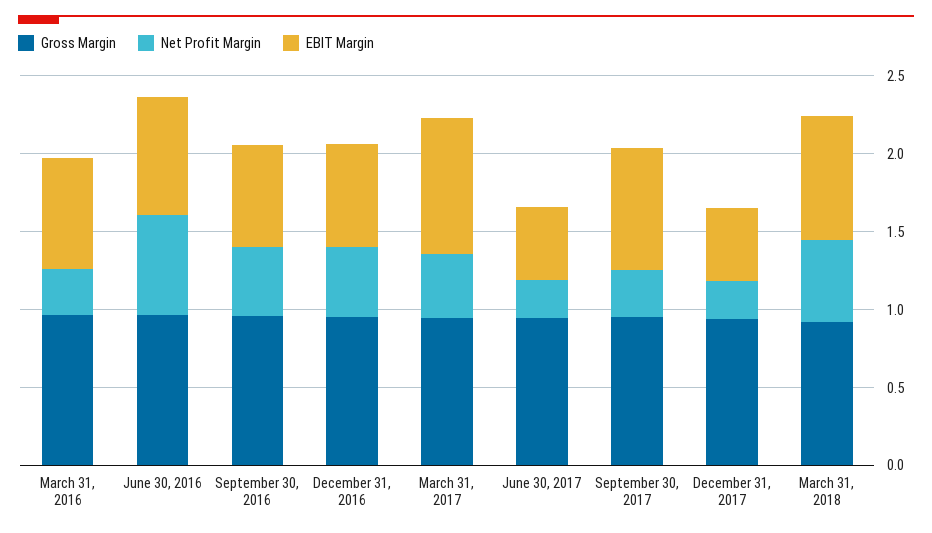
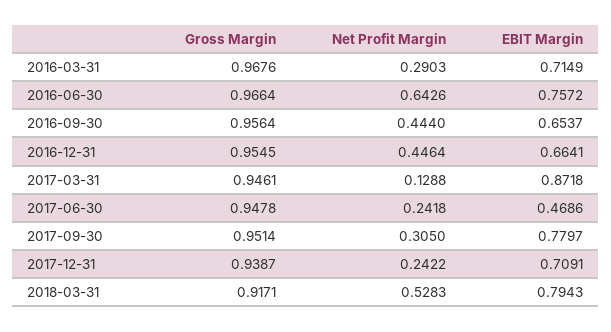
  {
    "Gross Margin": {
      "March 31, 2016": 0.9676,
      "June 30, 2016": 0.9664,
      "September 30, 2016": 0.9564,
      "December 31, 2016": 0.9545,
      "March 31, 2017": 0.9461,
      "June 30, 2017": 0.9478,
      "September 30, 2017": 0.9514,
      "December 31, 2017": 0.9387,
      "March 31, 2018": 0.9171
    },
    "Net Profit Margin": {
      "March 31, 2016": 0.2903,
      "June 30, 2016": 0.6426,
      "September 30, 2016": 0.444,
      "December 31, 2016": 0.4464,
-     "March 31, 2017": 0.4,
+     "March 31, 2017": 0.1288,
      "June 30, 2017": 0.2418,
      "September 30, 2017": 0.305,
      "December 31, 2017": 0.2422,
      "March 31, 2018": 0.5283
    },
    "EBIT Margin": {
      "March 31, 2016": 0.7149,
      "June 30, 2016": 0.7572,
      "September 30, 2016": 0.6537,
      "December 31, 2016": 0.6641,
      "March 31, 2017": 0.8718,
      "June 30, 2017": 0.4686,
      "September 30, 2017": 0.7797,
-     "December 31, 2017": 0.5,
+     "December 31, 2017": 0.7091,
      "March 31, 2018": 0.7943
    }
  }

